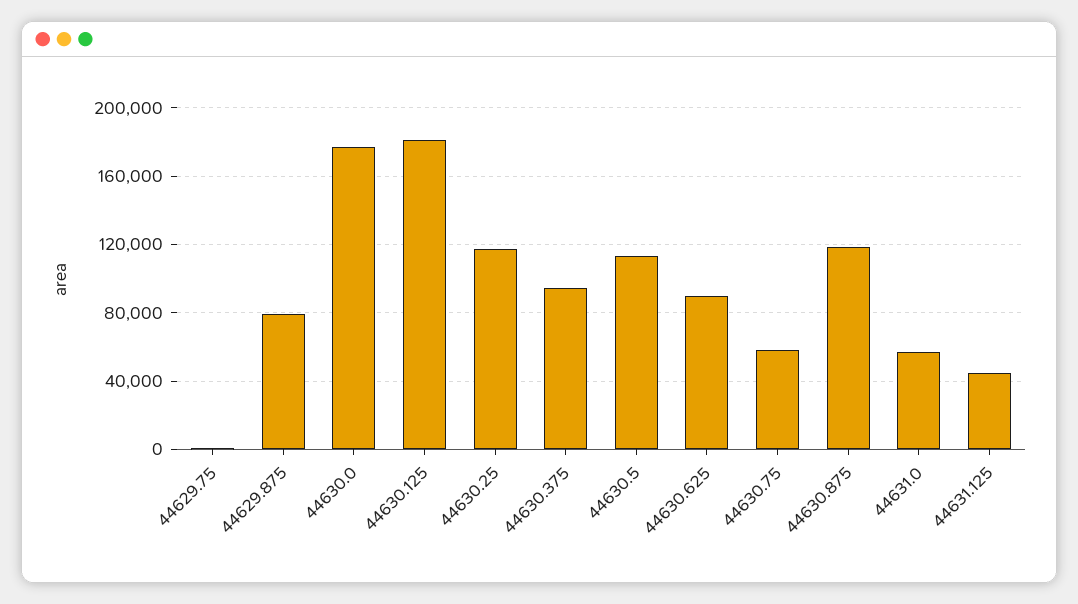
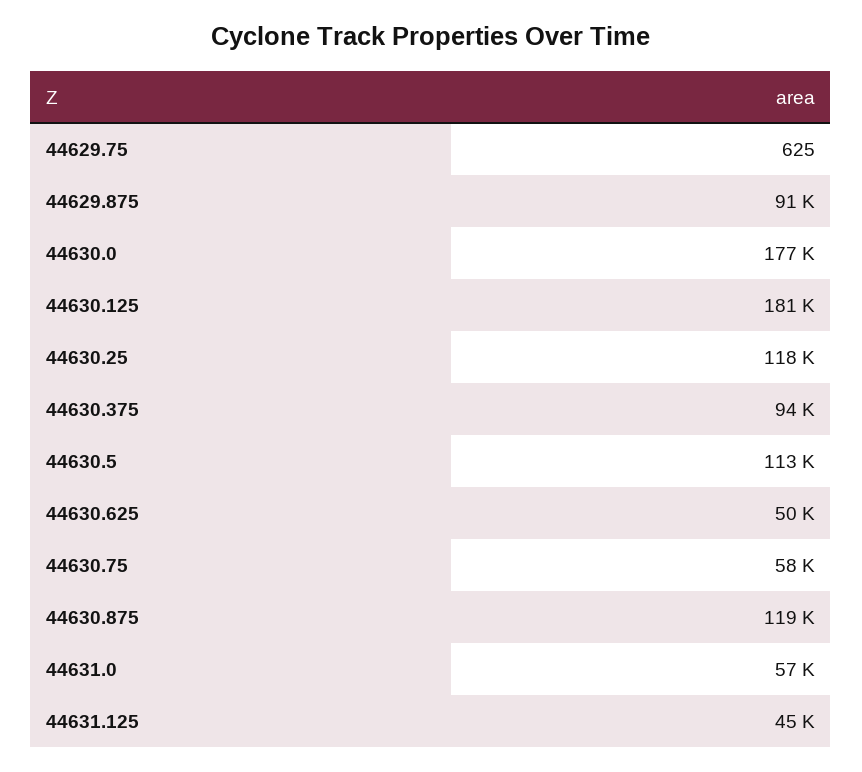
  {
    "44629.75": 625,
-   "44629.875": 80000,
+   "44629.875": 91000,
    "44630.0": 177000,
    "44630.125": 181000,
    "44630.25": 118000,
    "44630.375": 94000,
    "44630.5": 113000,
-   "44630.625": 90000,
+   "44630.625": 50000,
    "44630.75": 58000,
    "44630.875": 119000,
    "44631.0": 57000,
    "44631.125": 45000
  }

